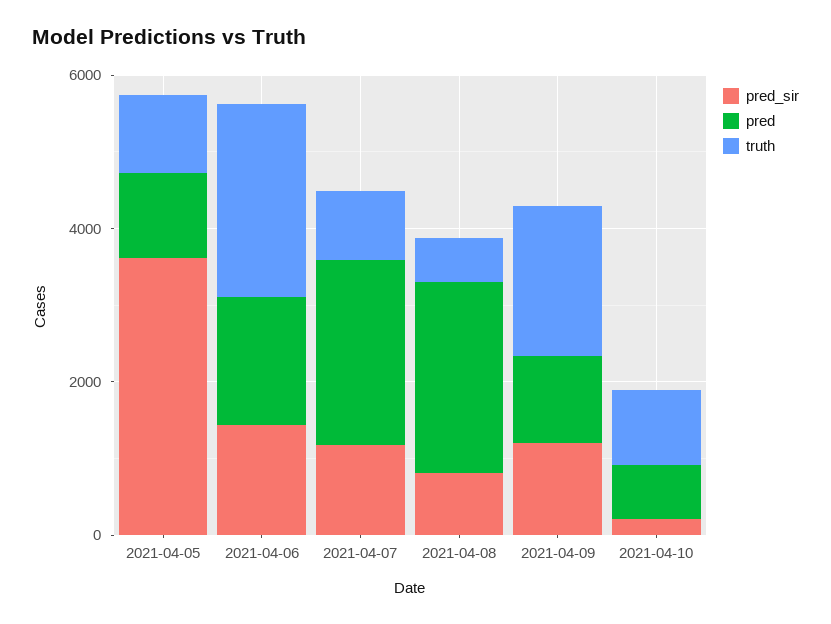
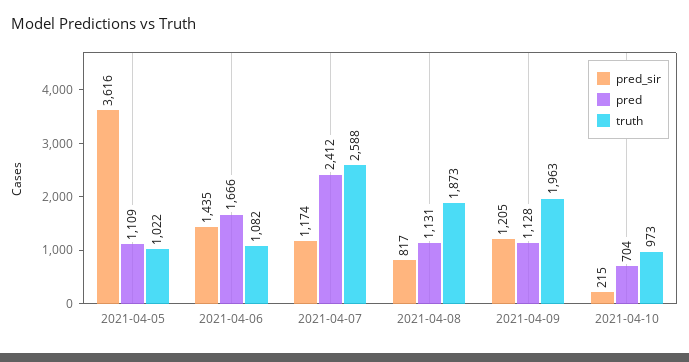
  {
    "pred_sir": {
      "2021-04-05": 3616,
      "2021-04-06": 1435,
      "2021-04-07": 1174,
      "2021-04-08": 817,
      "2021-04-09": 1205,
      "2021-04-10": 215
    },
    "pred": {
      "2021-04-05": 1109,
      "2021-04-06": 1666,
      "2021-04-07": 2412,
-     "2021-04-08": 2500,
+     "2021-04-08": 1131,
      "2021-04-09": 1128,
      "2021-04-10": 704
    },
    "truth": {
      "2021-04-05": 1022,
-     "2021-04-06": 2500,
+     "2021-04-06": 1082,
-     "2021-04-07": 1000,
+     "2021-04-07": 2588,
-     "2021-04-08": 500,
+     "2021-04-08": 1873,
      "2021-04-09": 1963,
      "2021-04-10": 973
    }
  }

